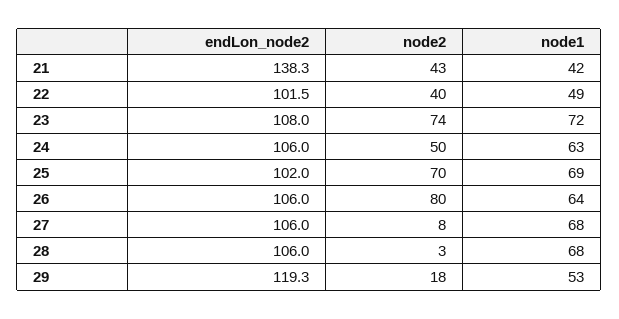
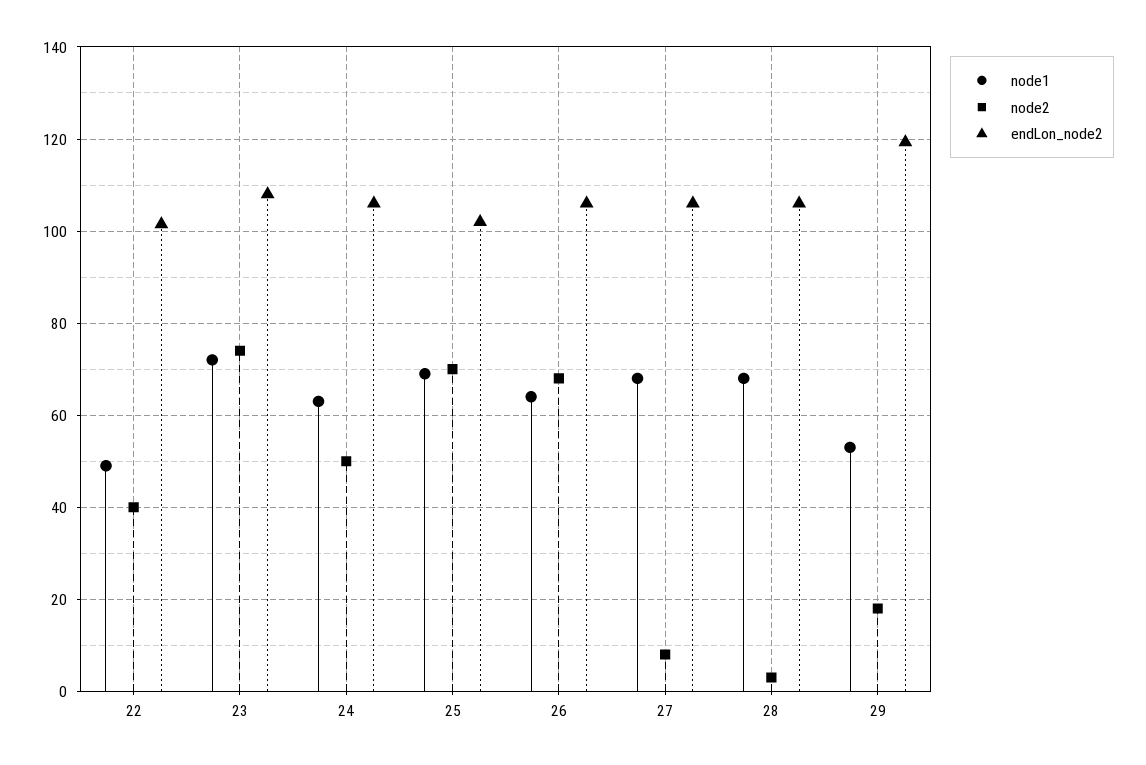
  {
    "endLon_node2": {
-     "21": 138.3,
      "22": 101.5,
      "23": 108,
      "24": 106,
      "25": 102,
      "26": 106,
      "27": 106,
      "28": 106,
      "29": 119.3
    },
    "node2": {
-     "21": 43,
      "22": 40,
      "23": 74,
      "24": 50,
      "25": 70,
-     "26": 80,
+     "26": 68,
      "27": 8,
      "28": 3,
      "29": 18
    },
    "node1": {
-     "21": 42,
      "22": 49,
      "23": 72,
      "24": 63,
      "25": 69,
      "26": 64,
      "27": 68,
      "28": 68,
      "29": 53
    }
  }

